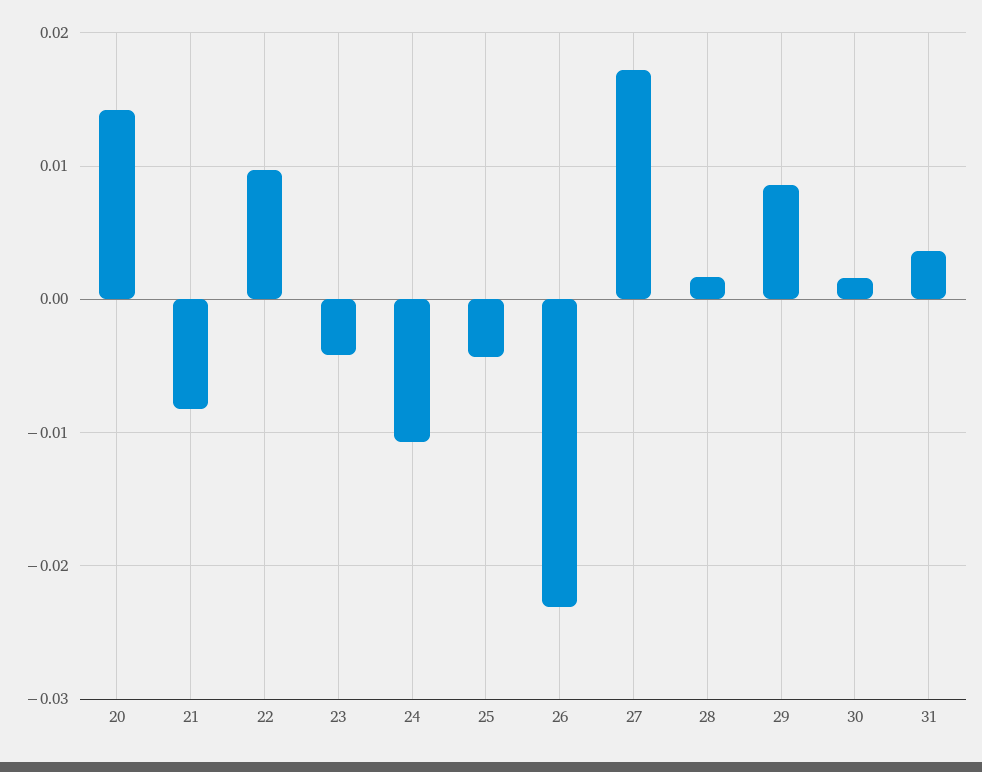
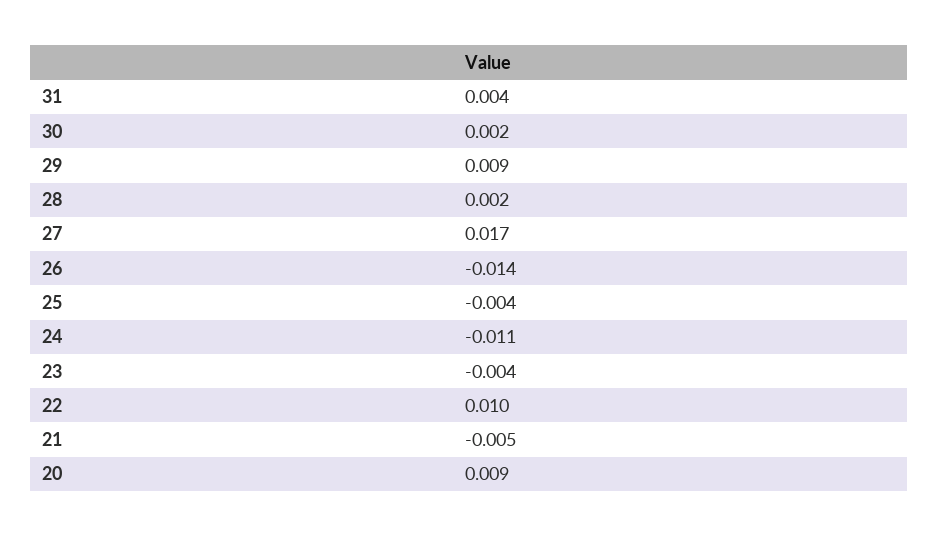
  {
-   "20": 0.014,
+   "20": 0.009,
-   "21": -0.008,
+   "21": -0.005,
    "22": 0.01,
    "23": -0.004,
    "24": -0.011,
    "25": -0.004,
-   "26": -0.023,
+   "26": -0.014,
    "27": 0.017,
    "28": 0.002,
    "29": 0.009,
    "30": 0.002,
    "31": 0.004
  }

